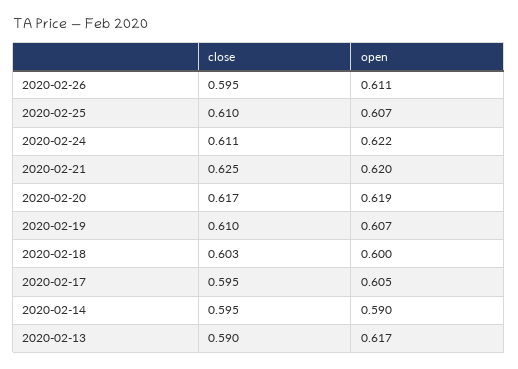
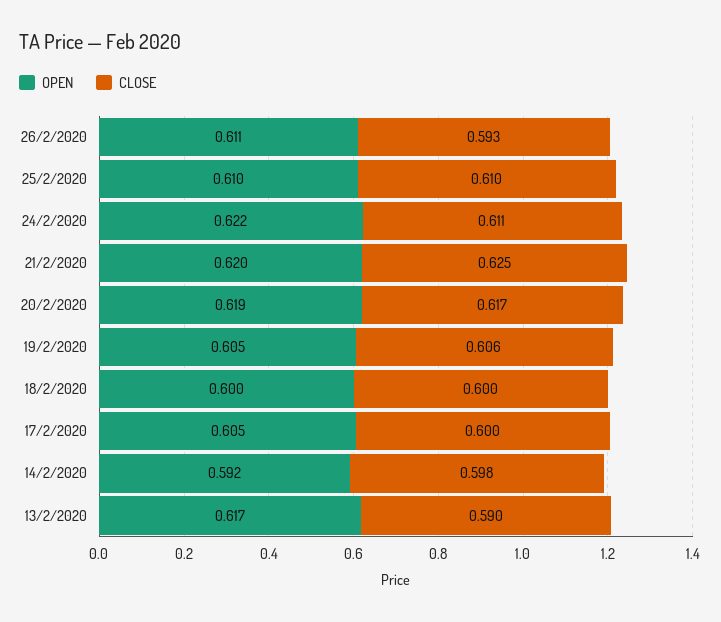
  {
    "close": {
-     "2020-02-26": 0.595,
+     "2020-02-26": 0.593,
      "2020-02-25": 0.61,
      "2020-02-24": 0.611,
      "2020-02-21": 0.625,
      "2020-02-20": 0.617,
-     "2020-02-19": 0.61,
+     "2020-02-19": 0.606,
-     "2020-02-18": 0.603,
+     "2020-02-18": 0.6,
-     "2020-02-17": 0.595,
+     "2020-02-17": 0.6,
-     "2020-02-14": 0.595,
+     "2020-02-14": 0.598,
      "2020-02-13": 0.59
    },
    "open": {
      "2020-02-26": 0.611,
-     "2020-02-25": 0.607,
+     "2020-02-25": 0.61,
      "2020-02-24": 0.622,
      "2020-02-21": 0.62,
      "2020-02-20": 0.619,
-     "2020-02-19": 0.607,
+     "2020-02-19": 0.605,
      "2020-02-18": 0.6,
      "2020-02-17": 0.605,
-     "2020-02-14": 0.59,
+     "2020-02-14": 0.592,
      "2020-02-13": 0.617
    }
  }

